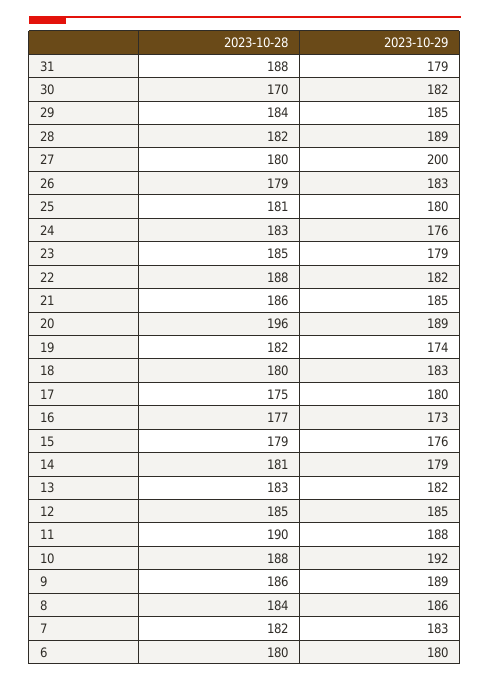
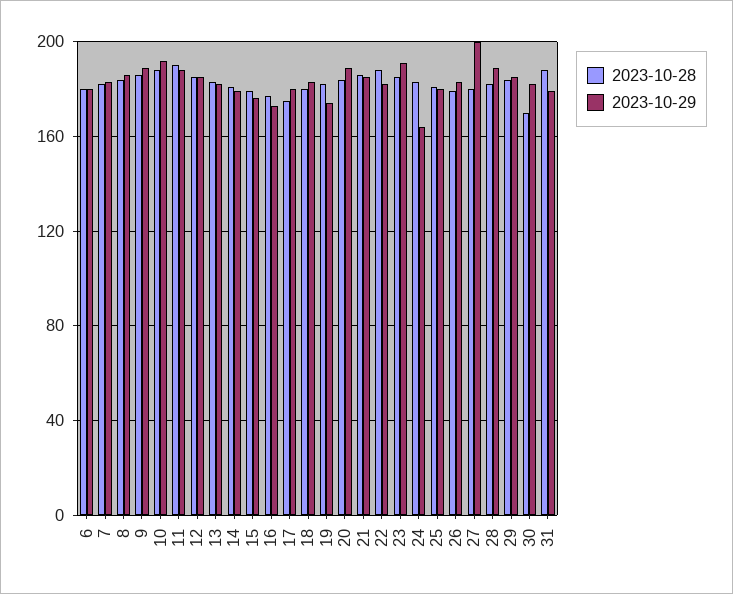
  {
    "2023-10-28": {
      "31": 188,
      "30": 170,
      "29": 184,
      "28": 182,
      "27": 180,
      "26": 179,
      "25": 181,
      "24": 183,
      "23": 185,
      "22": 188,
      "21": 186,
-     "20": 196,
+     "20": 185,
      "19": 182,
      "18": 180,
      "17": 175,
      "16": 177,
      "15": 179,
      "14": 181,
      "13": 183,
      "12": 185,
      "11": 190,
      "10": 188,
      "9": 186,
      "8": 184,
      "7": 182,
      "6": 180
    },
    "2023-10-29": {
      "31": 179,
      "30": 182,
      "29": 185,
      "28": 189,
      "27": 200,
      "26": 183,
      "25": 180,
-     "24": 176,
+     "24": 165,
-     "23": 179,
+     "23": 190,
      "22": 182,
      "21": 185,
      "20": 189,
      "19": 174,
      "18": 183,
      "17": 180,
      "16": 173,
      "15": 176,
      "14": 179,
      "13": 182,
      "12": 185,
      "11": 188,
      "10": 192,
      "9": 189,
      "8": 186,
      "7": 183,
      "6": 180
    }
  }

